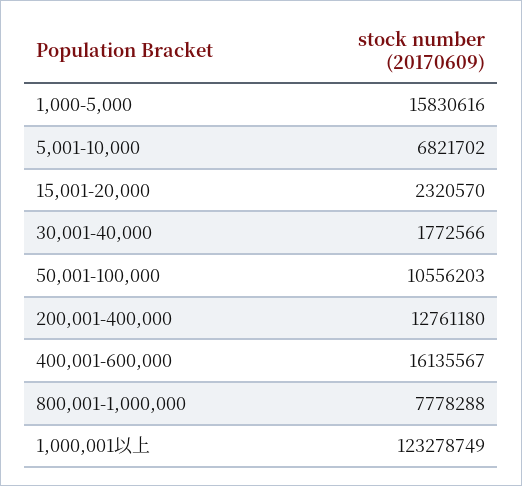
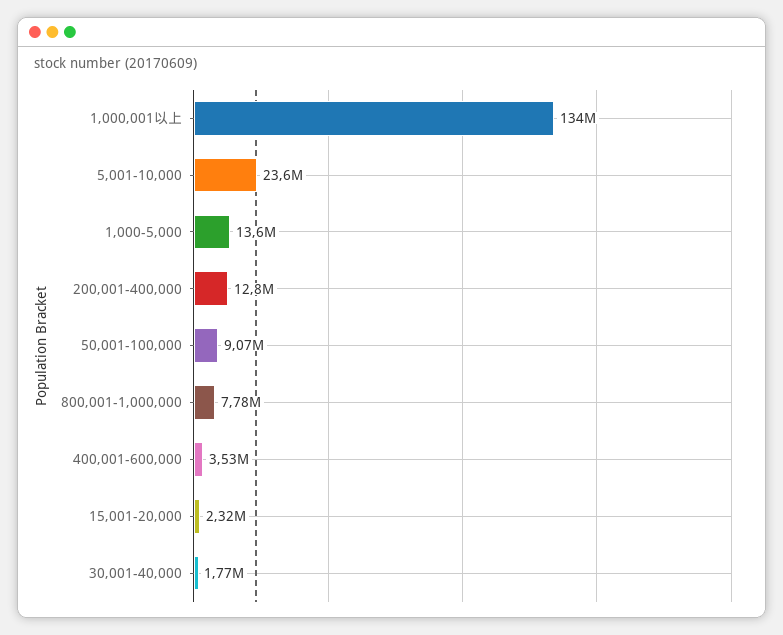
  {
-   "1,000-5,000": 15830616,
+   "1,000-5,000": 13600000,
-   "5,001-10,000": 6821702,
+   "5,001-10,000": 23600000,
    "15,001-20,000": 2320570,
    "30,001-40,000": 1772566,
-   "50,001-100,000": 10556203,
+   "50,001-100,000": 9070000,
    "200,001-400,000": 12761180,
-   "400,001-600,000": 16135567,
+   "400,001-600,000": 3530000,
    "800,001-1,000,000": 7778288,
-   "1,000,001以上": 123278749
+   "1,000,001以上": 134000000
  }

